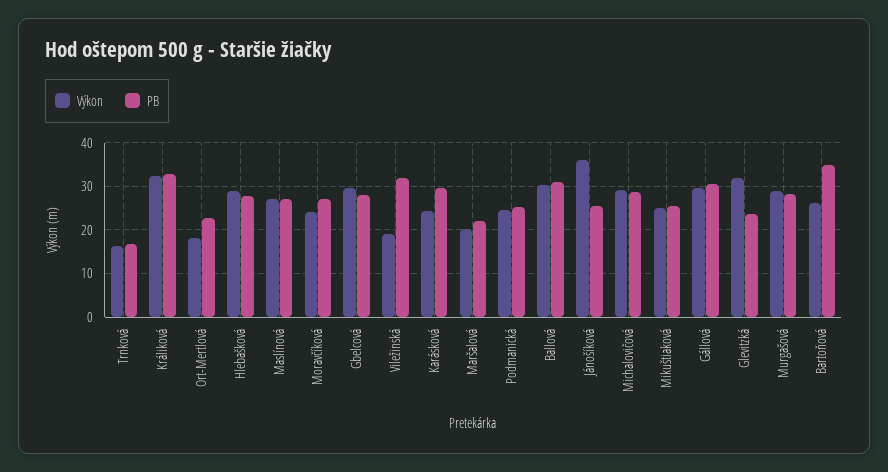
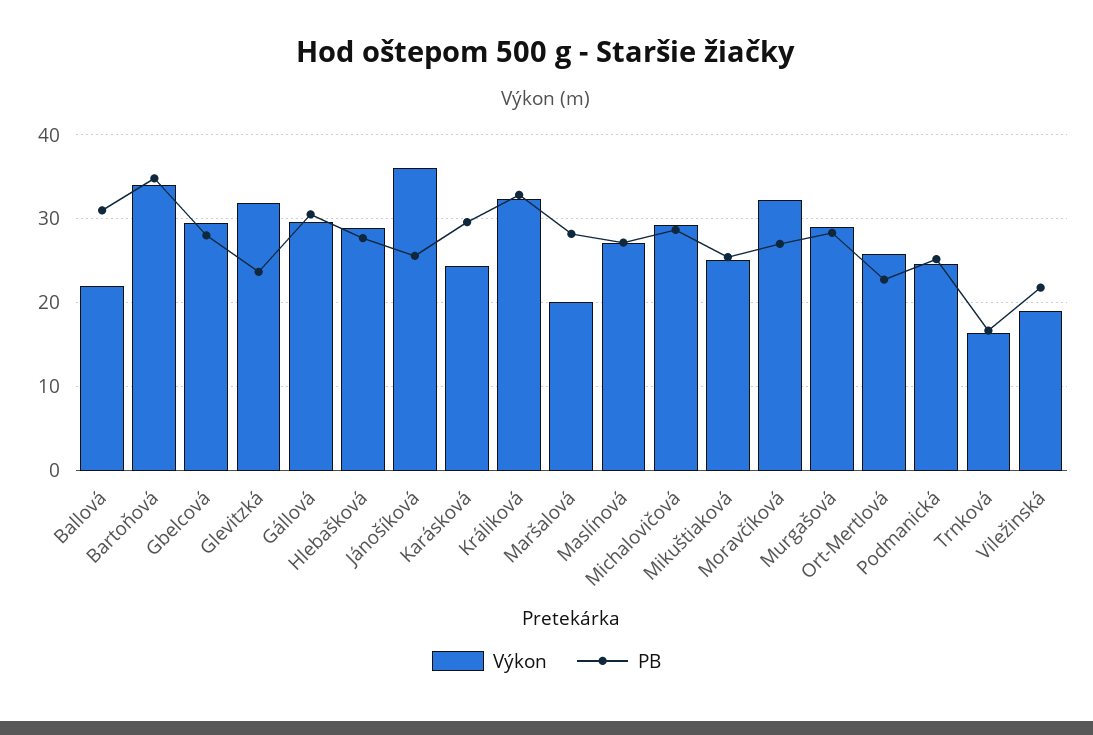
  {
    "Výkon": {
      "Trnková": 16,
      "Králiková": 32,
-     "Ort-Mertlová": 18,
+     "Ort-Mertlová": 26,
      "Hlebašková": 29,
      "Maslínová": 27,
-     "Moravčíková": 24,
+     "Moravčíková": 32,
      "Gbelcová": 30,
      "Viležinská": 19,
      "Karásková": 24,
      "Maršalová": 20,
      "Podmanická": 25,
-     "Ballová": 30,
+     "Ballová": 22,
      "Jánošíková": 36,
      "Michalovičová": 29,
      "Mikuštiaková": 25,
      "Gállová": 30,
      "Glevitzká": 32,
      "Murgašová": 29,
-     "Bartoňová": 26
+     "Bartoňová": 34
    },
    "PB": {
      "Trnková": 17,
      "Králiková": 33,
      "Ort-Mertlová": 23,
      "Hlebašková": 28,
      "Maslínová": 27,
      "Moravčíková": 27,
      "Gbelcová": 28,
-     "Viležinská": 32,
+     "Viležinská": 22,
      "Karásková": 30,
-     "Maršalová": 22,
+     "Maršalová": 28,
      "Podmanická": 25,
      "Ballová": 31,
      "Jánošíková": 26,
      "Michalovičová": 29,
      "Mikuštiaková": 25,
      "Gállová": 31,
      "Glevitzká": 24,
      "Murgašová": 28,
      "Bartoňová": 35
    }
  }

